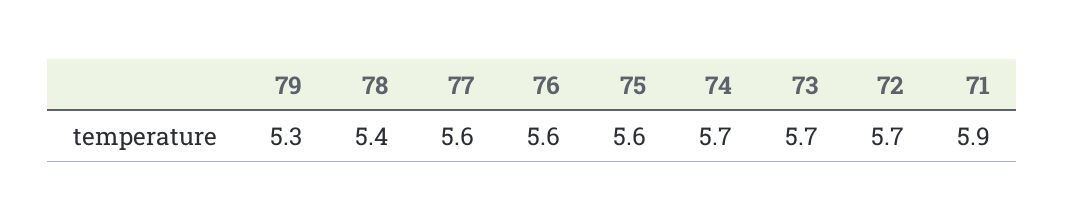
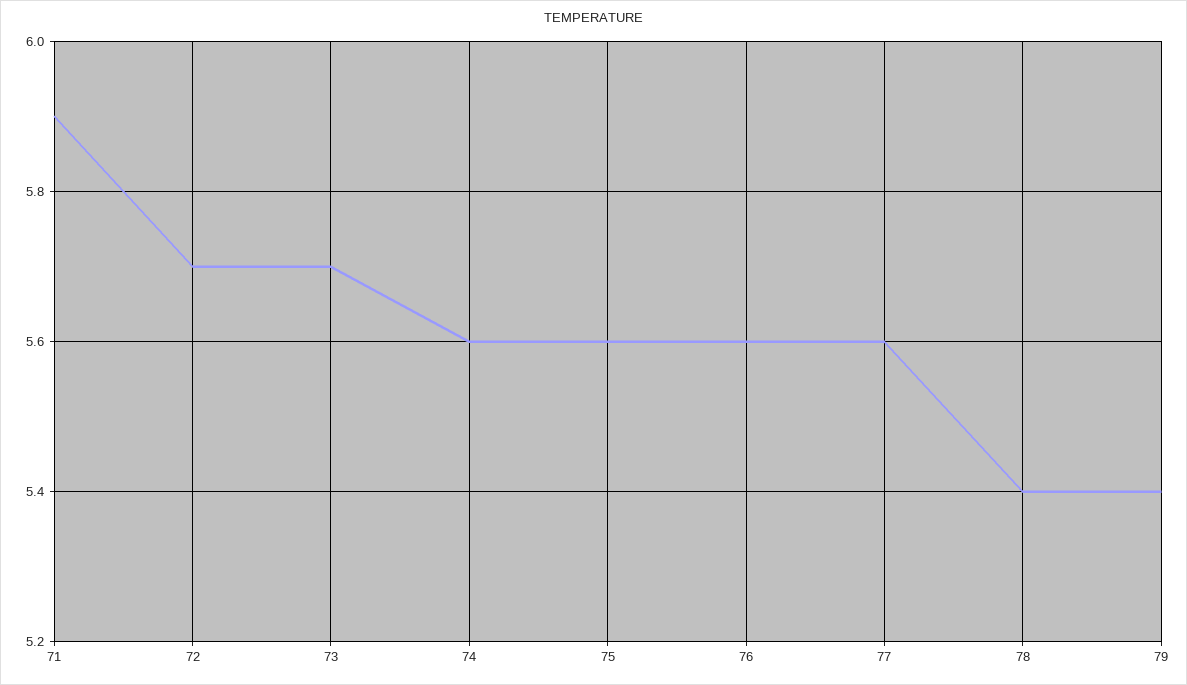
  {
-   "79": 5.3,
+   "79": 5.4,
    "78": 5.4,
    "77": 5.6,
    "76": 5.6,
    "75": 5.6,
-   "74": 5.7,
+   "74": 5.6,
    "73": 5.7,
    "72": 5.7,
    "71": 5.9
  }

